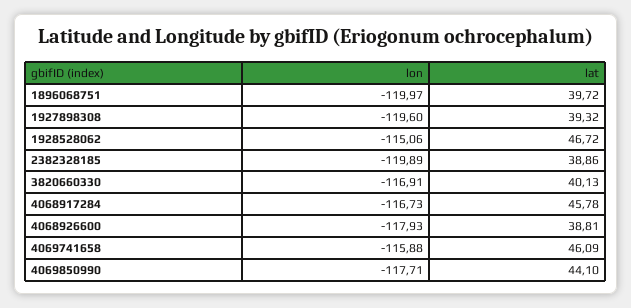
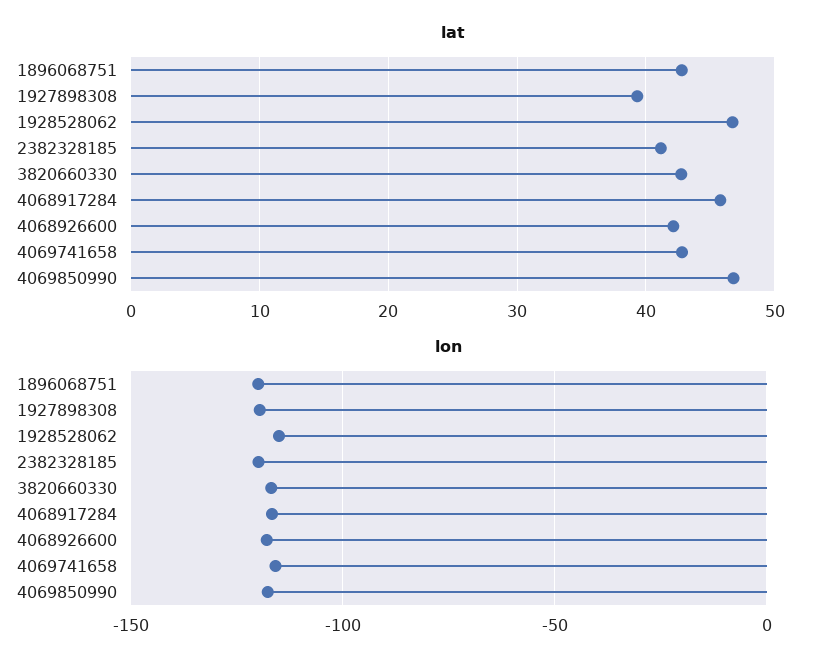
  {
    "lon": {
      "1896068751": -119.97,
      "1927898308": -119.6,
      "1928528062": -115.06,
      "2382328185": -119.89,
      "3820660330": -116.91,
      "4068917284": -116.73,
      "4068926600": -117.93,
      "4069741658": -115.88,
      "4069850990": -117.71
    },
    "lat": {
-     "1896068751": 39.72,
+     "1896068751": 43,
      "1927898308": 39.32,
      "1928528062": 46.72,
-     "2382328185": 38.86,
+     "2382328185": 41,
-     "3820660330": 40.13,
+     "3820660330": 43,
      "4068917284": 45.78,
-     "4068926600": 38.81,
+     "4068926600": 42,
-     "4069741658": 46.09,
+     "4069741658": 43,
-     "4069850990": 44.1
+     "4069850990": 47
    }
  }

